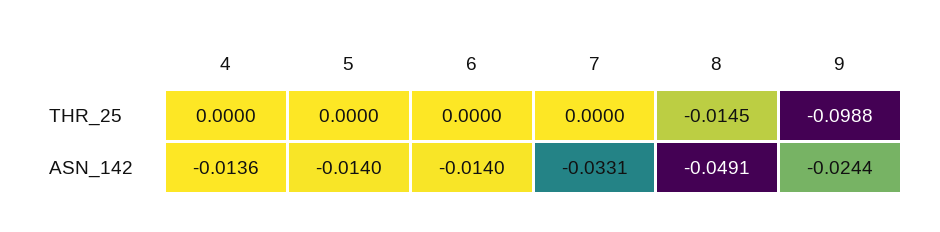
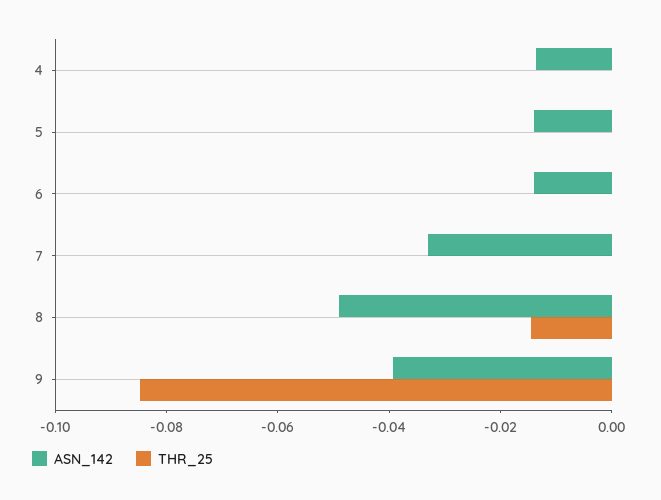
  {
    "THR_25": {
      "4": 0,
      "5": 0,
      "6": 0,
      "7": 0,
      "8": -0.0145,
-     "9": -0.0988
+     "9": -0.085
    },
    "ASN_142": {
      "4": -0.0136,
      "5": -0.014,
      "6": -0.014,
      "7": -0.0331,
      "8": -0.0491,
-     "9": -0.0244
+     "9": -0.04
    }
  }

